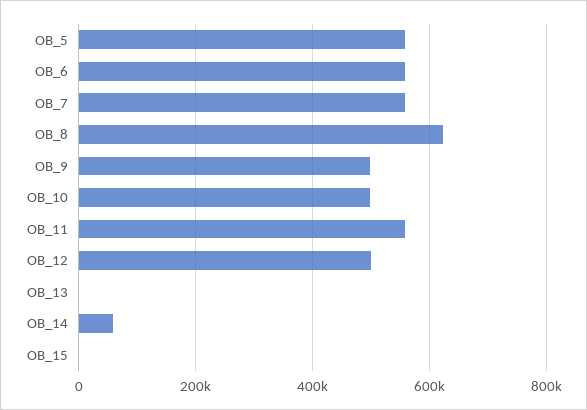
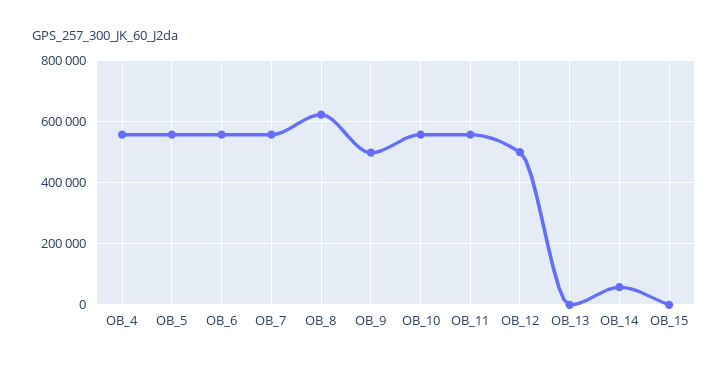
  {
    "OB_5": 560000,
    "OB_6": 560000,
    "OB_7": 560000,
    "OB_8": 620000,
    "OB_9": 500000,
-   "OB_10": 500000,
+   "OB_10": 560000,
    "OB_11": 560000,
    "OB_12": 500000,
    "OB_13": 0,
    "OB_14": 60000,
-   "OB_15": 0
+   "OB_15": 0,
+   "OB_4": 560000
  }

